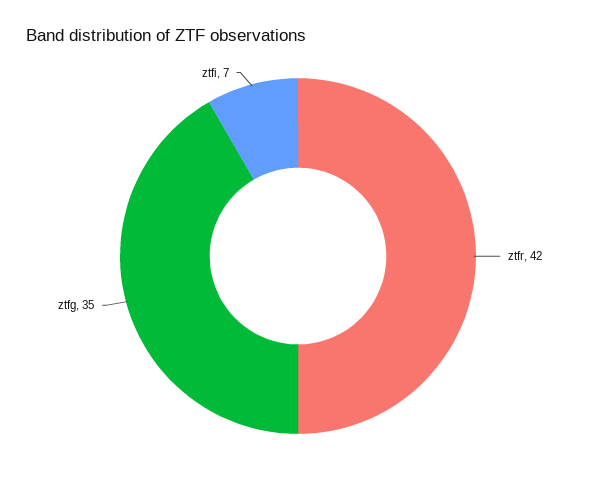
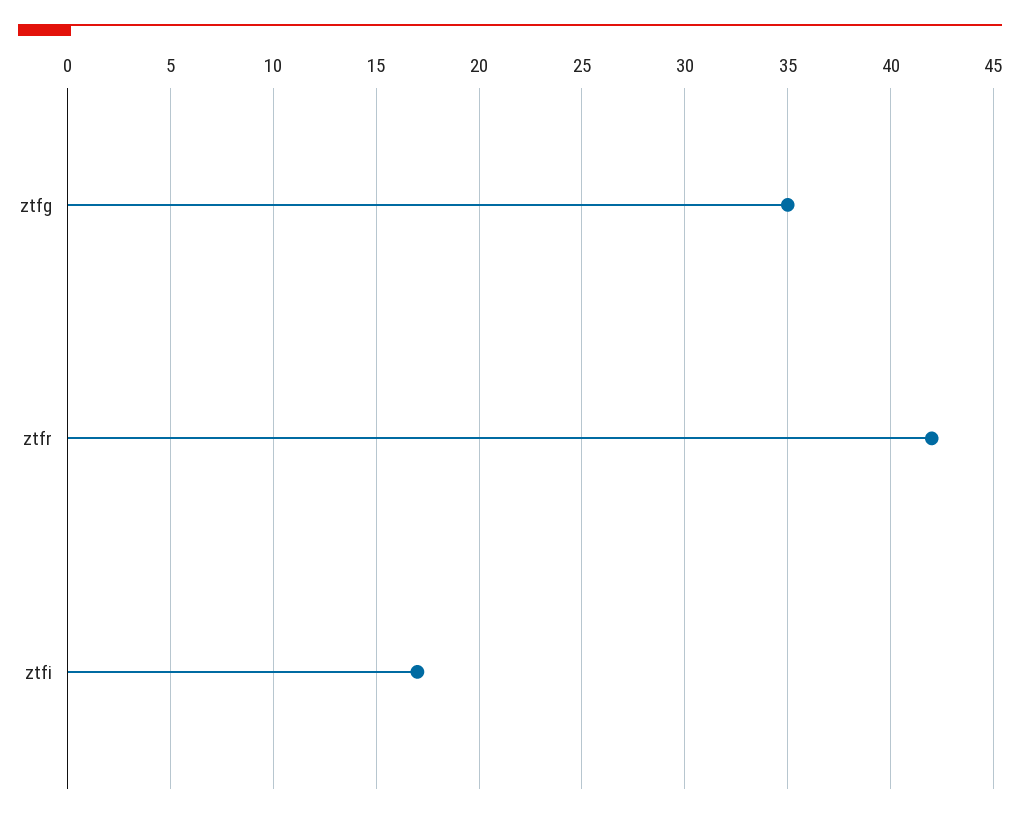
  {
    "ztfr": 42,
    "ztfg": 35,
-   "ztfi": 7
+   "ztfi": 17
  }

